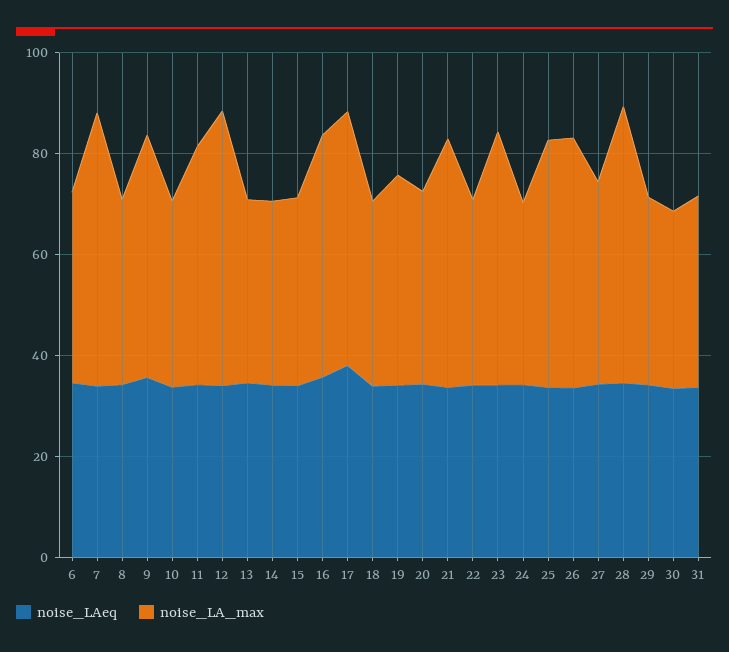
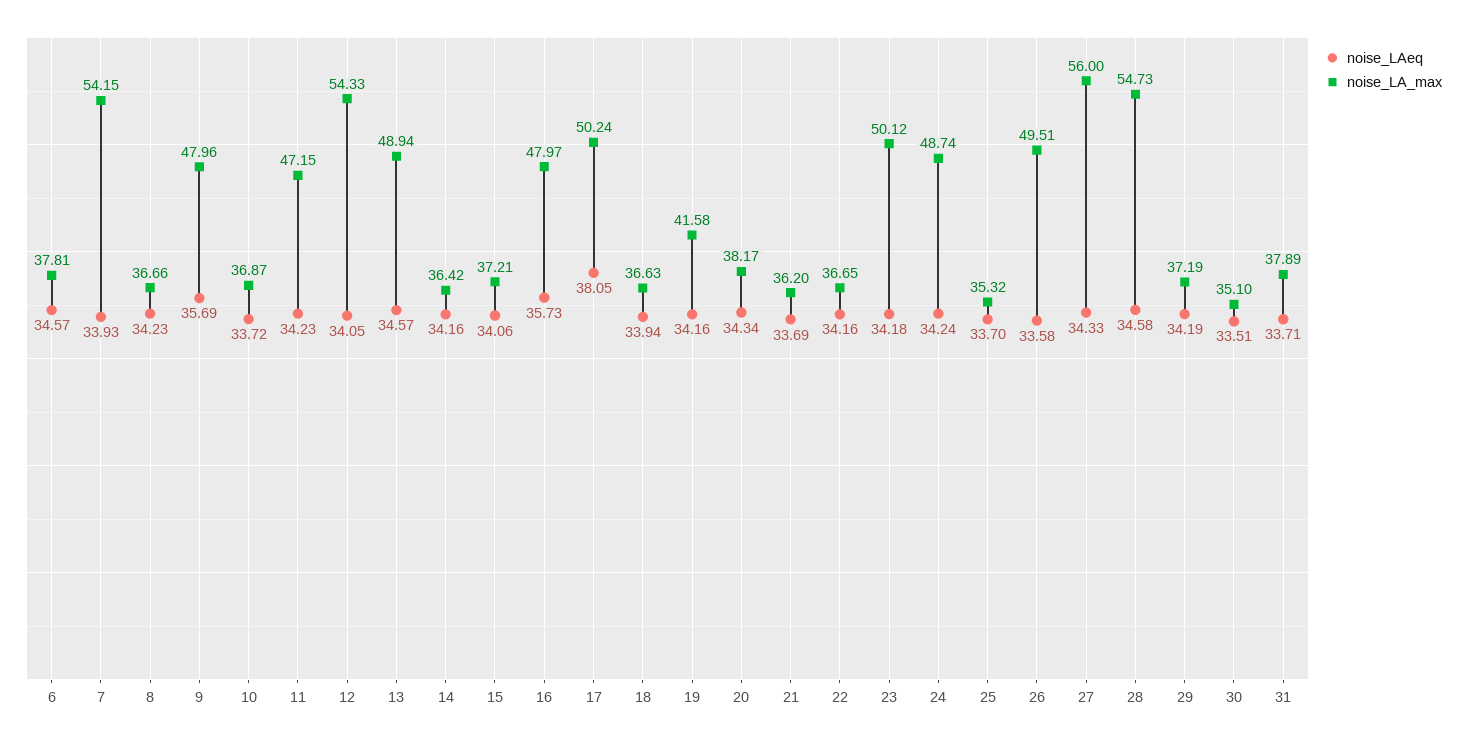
  {
    "noise_LAeq": {
      "6": 34.57,
      "7": 33.93,
      "8": 34.23,
      "9": 35.69,
      "10": 33.72,
      "11": 34.23,
      "12": 34.05,
      "13": 34.57,
      "14": 34.16,
      "15": 34.06,
      "16": 35.73,
      "17": 38.05,
      "18": 33.94,
      "19": 34.16,
      "20": 34.34,
      "21": 33.69,
      "22": 34.16,
      "23": 34.18,
      "24": 34.24,
      "25": 33.7,
      "26": 33.58,
      "27": 34.33,
      "28": 34.58,
      "29": 34.19,
      "30": 33.51,
      "31": 33.71
    },
    "noise_LA_max": {
      "6": 37.81,
      "7": 54.15,
      "8": 36.66,
      "9": 47.96,
      "10": 36.87,
      "11": 47.15,
      "12": 54.33,
-     "13": 35,
+     "13": 48.94,
      "14": 36.42,
      "15": 37.21,
      "16": 47.97,
      "17": 50.24,
      "18": 36.63,
      "19": 41.58,
      "20": 38.17,
-     "21": 50,
+     "21": 36.2,
      "22": 36.65,
      "23": 50.12,
-     "24": 35,
+     "24": 48.74,
-     "25": 50,
+     "25": 35.32,
      "26": 49.51,
-     "27": 40,
+     "27": 56,
      "28": 54.73,
      "29": 37.19,
      "30": 35.1,
      "31": 37.89
    }
  }

